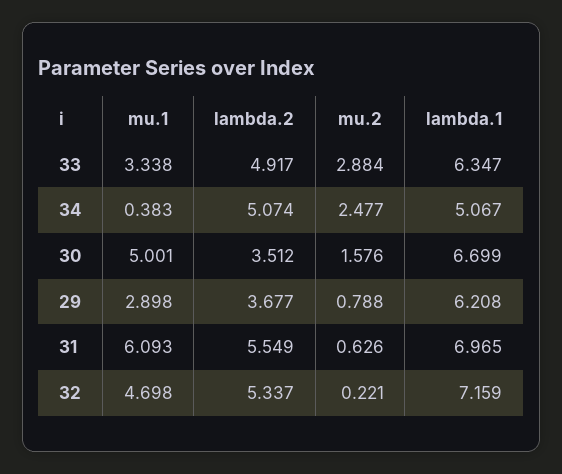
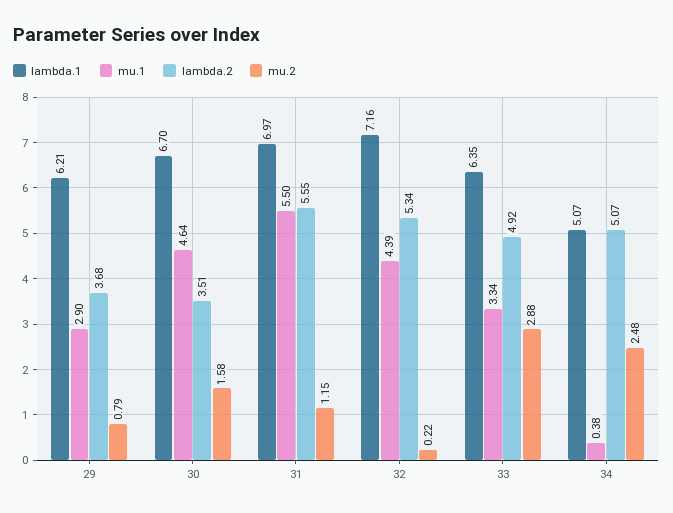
  {
    "mu.1": {
      "33": 3.338,
      "34": 0.383,
-     "30": 5.001,
+     "30": 4.64,
      "29": 2.898,
-     "31": 6.093,
+     "31": 5.5,
-     "32": 4.698
+     "32": 4.39
    },
    "lambda.2": {
      "33": 4.917,
      "34": 5.074,
      "30": 3.512,
      "29": 3.677,
      "31": 5.549,
      "32": 5.337
    },
    "mu.2": {
      "33": 2.884,
      "34": 2.477,
      "30": 1.576,
      "29": 0.788,
-     "31": 0.626,
+     "31": 1.15,
      "32": 0.221
    },
    "lambda.1": {
      "33": 6.347,
      "34": 5.067,
      "30": 6.699,
      "29": 6.208,
      "31": 6.965,
      "32": 7.159
    }
  }

